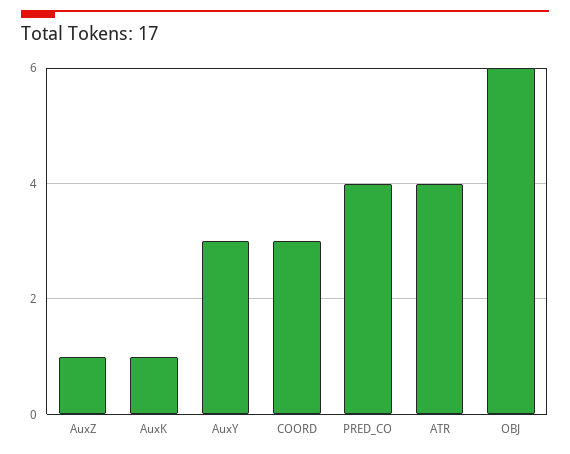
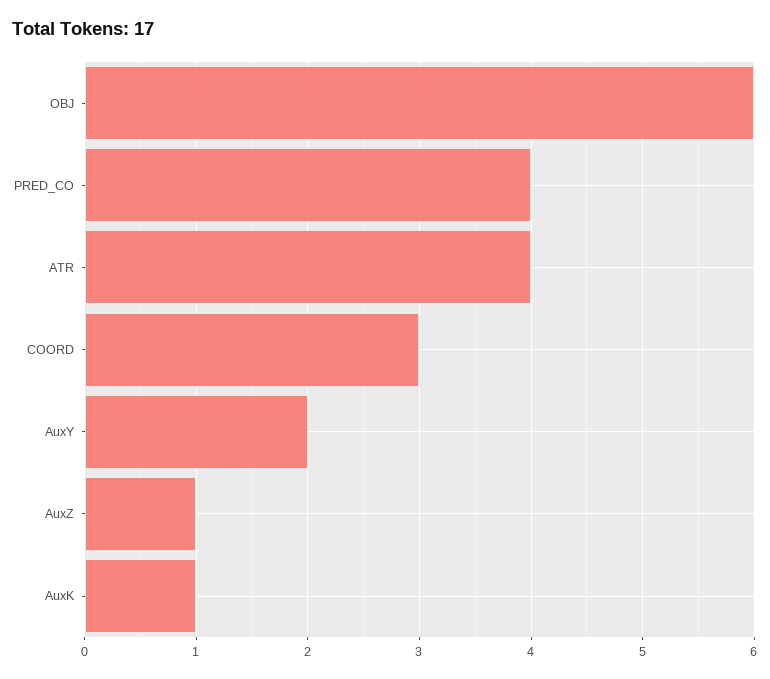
  {
    "AuxZ": 1,
    "AuxK": 1,
-   "AuxY": 3,
+   "AuxY": 2,
    "COORD": 3,
    "PRED_CO": 4,
    "ATR": 4,
    "OBJ": 6
  }

